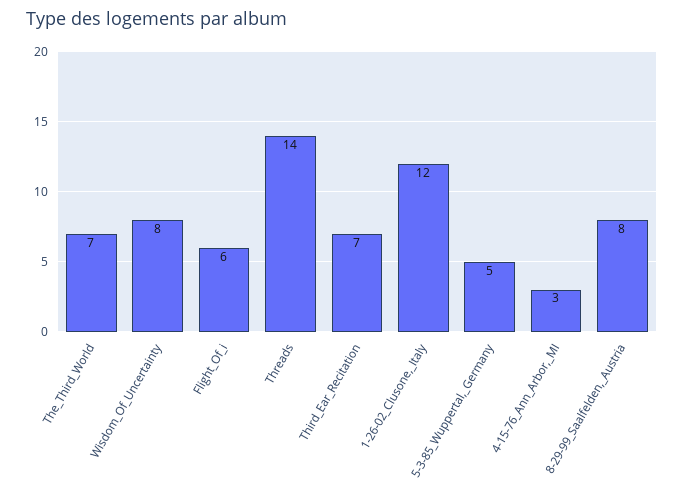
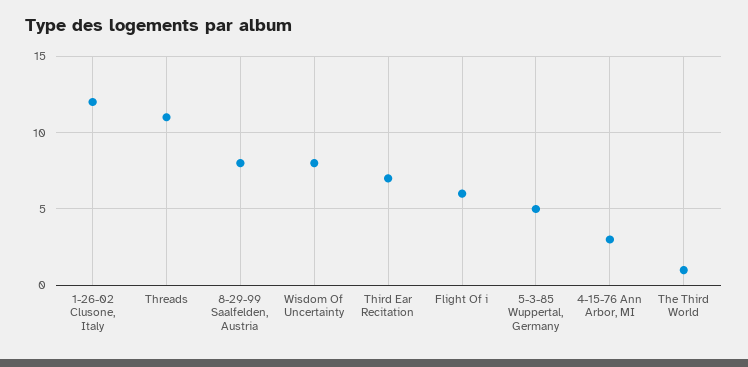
  {
-   "The_Third_World": 7,
+   "The_Third_World": 1,
    "Wisdom_Of_Uncertainty": 8,
    "Flight_Of_i": 6,
-   "Threads": 14,
+   "Threads": 11,
    "Third_Ear_Recitation": 7,
    "1-26-02_Clusone,_Italy": 12,
    "5-3-85_Wuppertal,_Germany": 5,
    "4-15-76_Ann_Arbor,_MI": 3,
    "8-29-99_Saalfelden,_Austria": 8
  }

